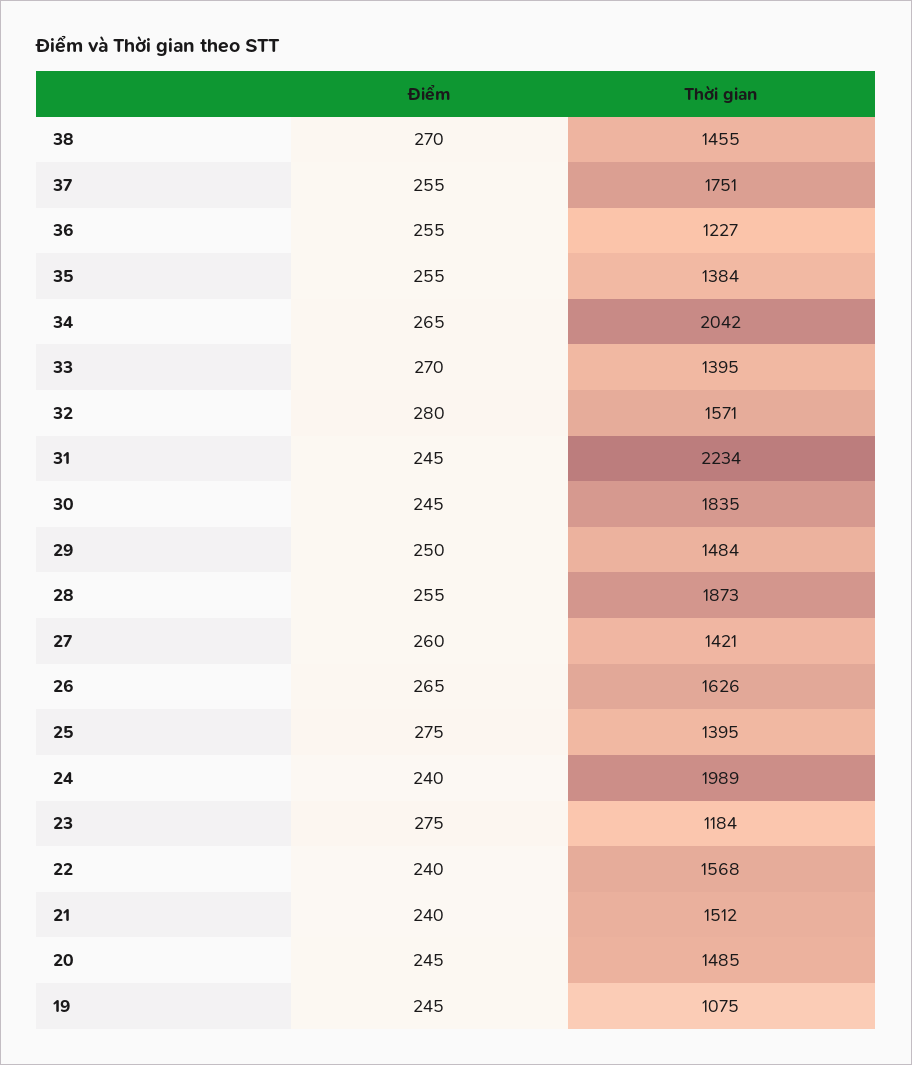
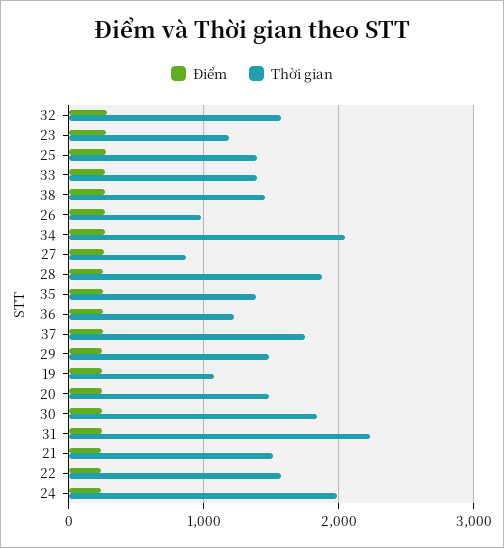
  {
    "Điểm": {
      "38": 270,
      "37": 255,
      "36": 255,
      "35": 255,
      "34": 265,
      "33": 270,
      "32": 280,
      "31": 245,
      "30": 245,
      "29": 250,
      "28": 255,
      "27": 260,
      "26": 265,
      "25": 275,
      "24": 240,
      "23": 275,
      "22": 240,
      "21": 240,
      "20": 245,
      "19": 245
    },
    "Thời gian": {
      "38": 1455,
      "37": 1751,
      "36": 1227,
      "35": 1384,
      "34": 2042,
      "33": 1395,
      "32": 1571,
      "31": 2234,
      "30": 1835,
      "29": 1484,
      "28": 1873,
-     "27": 1421,
+     "27": 900,
-     "26": 1626,
+     "26": 1000,
      "25": 1395,
      "24": 1989,
      "23": 1184,
      "22": 1568,
      "21": 1512,
      "20": 1485,
      "19": 1075
    }
  }

